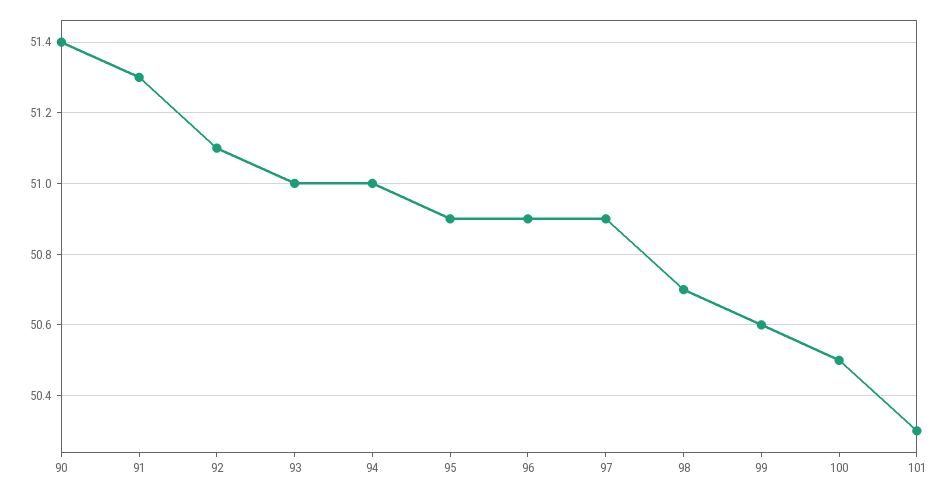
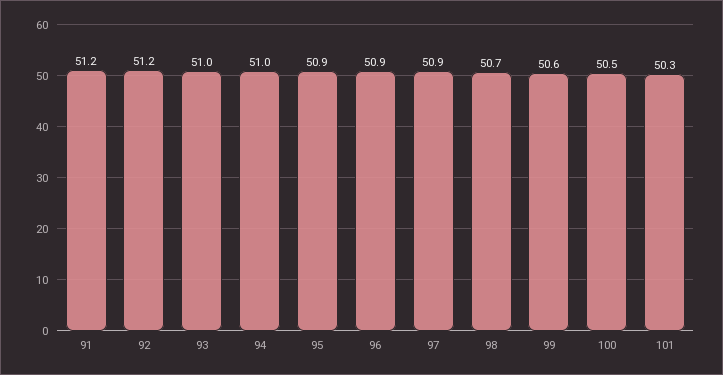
  {
-   "90": 51.4,
-   "91": 51.3,
+   "91": 51.2,
-   "92": 51.1,
+   "92": 51.2,
    "93": 51,
    "94": 51,
    "95": 50.9,
    "96": 50.9,
    "97": 50.9,
    "98": 50.7,
    "99": 50.6,
    "100": 50.5,
    "101": 50.3
  }

